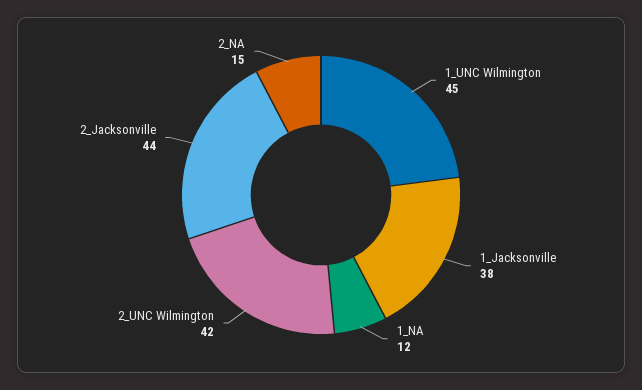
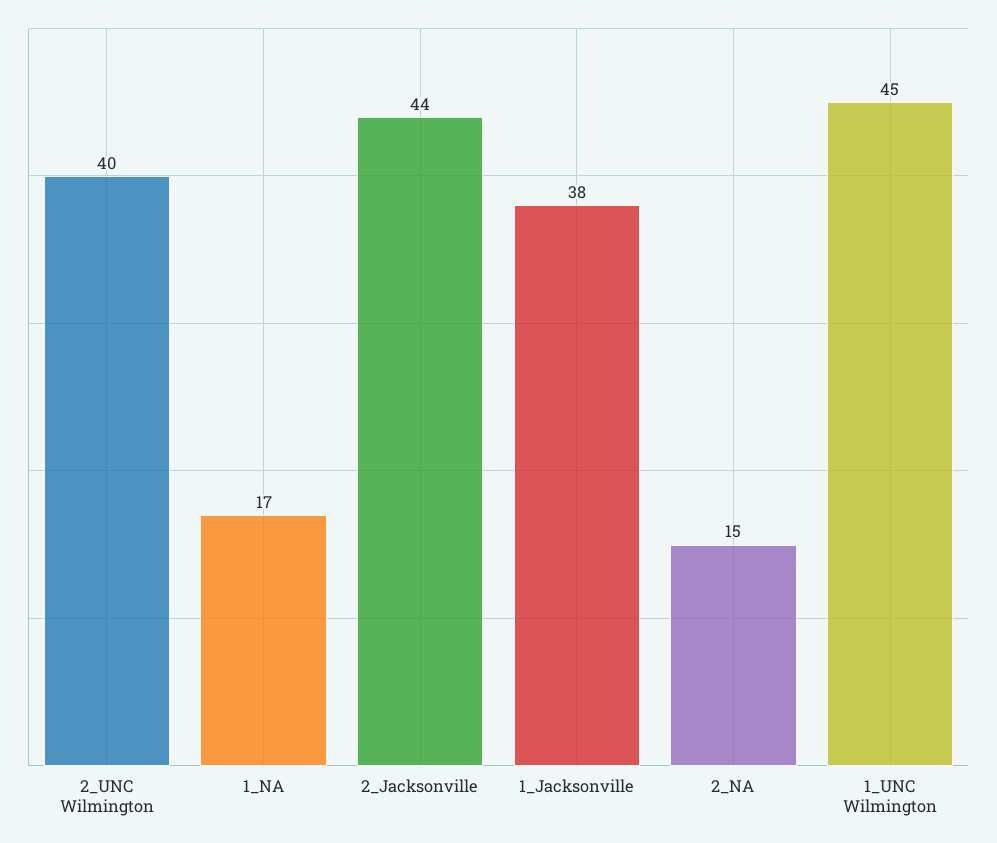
  {
    "1_UNC Wilmington": 45,
    "1_Jacksonville": 38,
-   "1_NA": 12,
+   "1_NA": 17,
-   "2_UNC Wilmington": 42,
+   "2_UNC Wilmington": 40,
    "2_Jacksonville": 44,
    "2_NA": 15
  }

